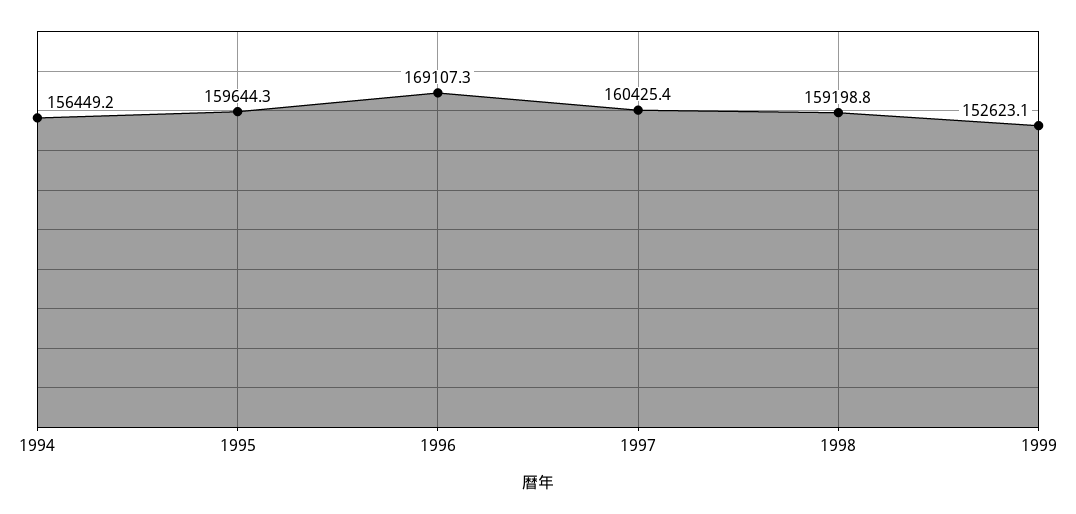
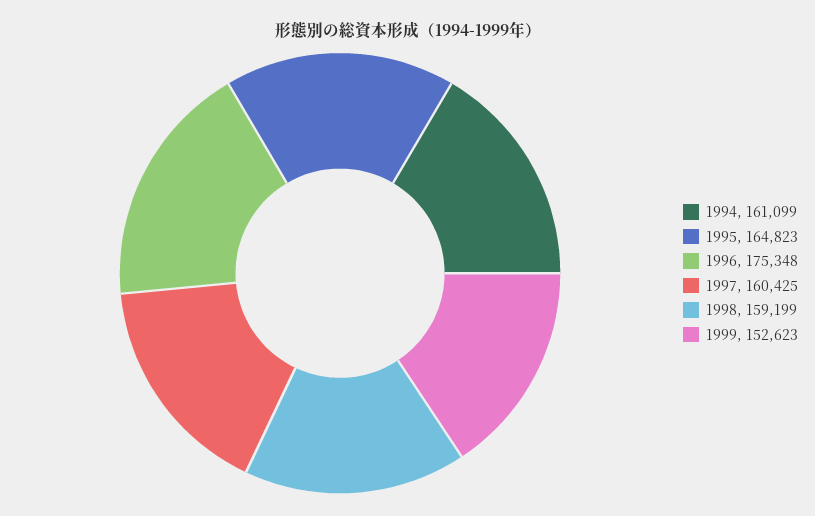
  {
-   "1994": 156449.2,
+   "1994": 161099,
-   "1995": 159644.3,
+   "1995": 164823,
-   "1996": 169107.3,
+   "1996": 175348,
    "1997": 160425.4,
    "1998": 159198.8,
    "1999": 152623.1
  }

